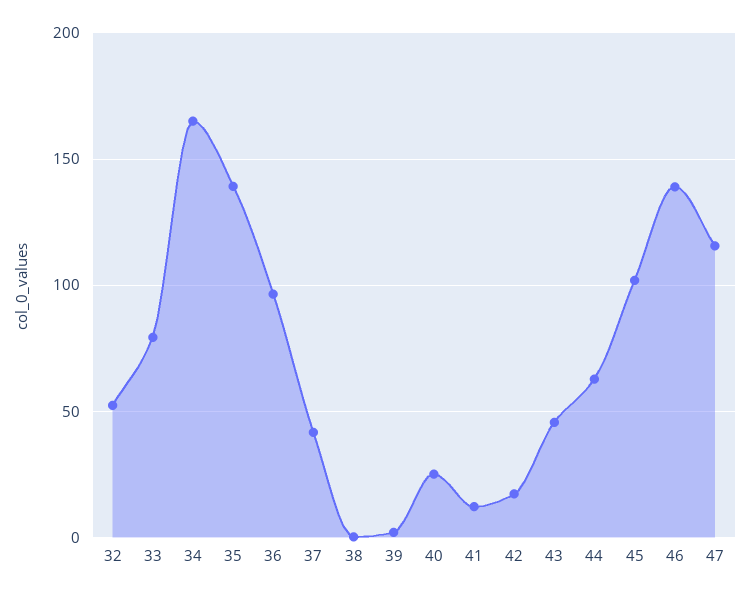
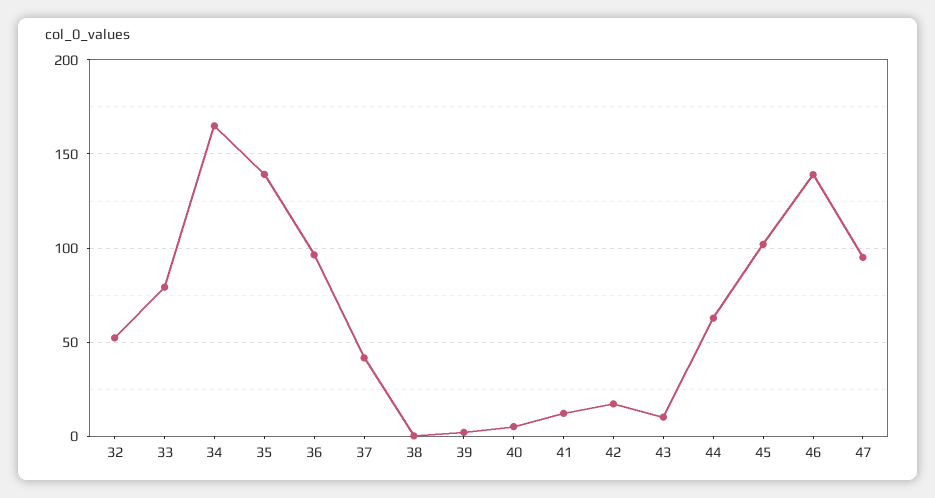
  {
    "32": 50,
    "33": 80,
    "34": 165,
    "35": 140,
    "36": 95,
    "37": 40,
    "38": 0,
    "39": 0,
-   "40": 25,
+   "40": 5,
    "41": 10,
    "42": 15,
-   "43": 45,
+   "43": 10,
    "44": 65,
    "45": 100,
    "46": 140,
-   "47": 115
+   "47": 95
  }

